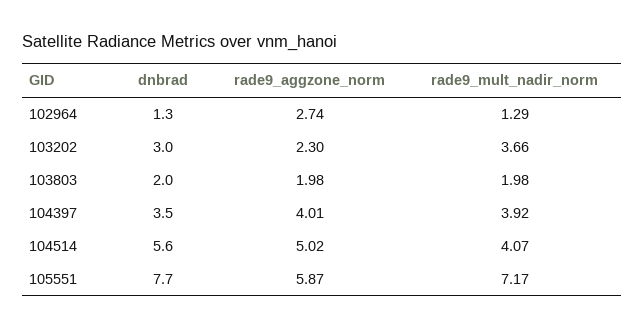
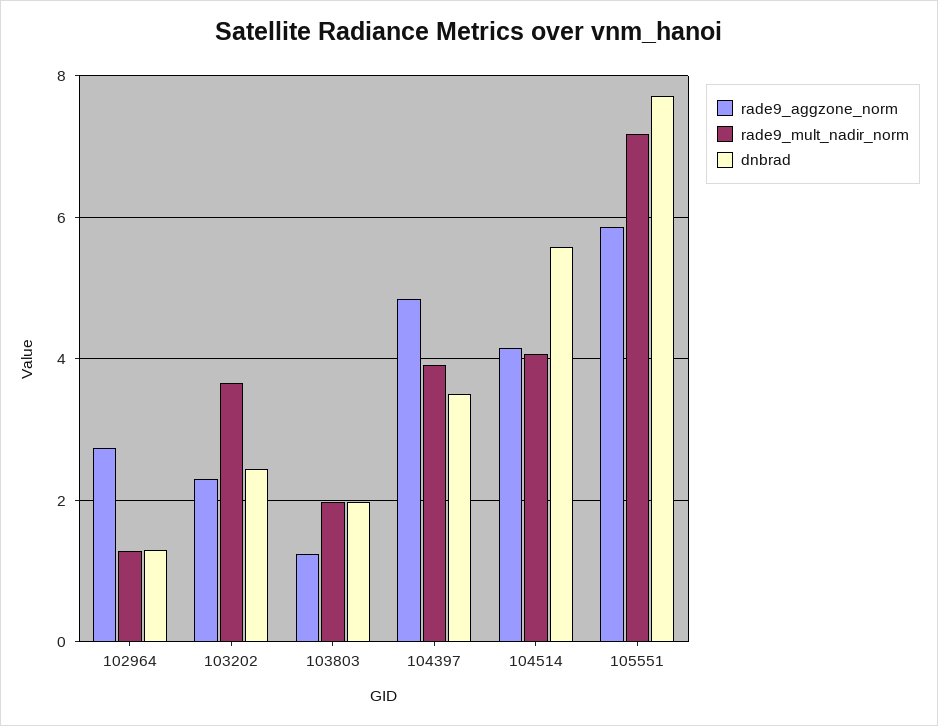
  {
    "dnbrad": {
      "102964": 1.3,
-     "103202": 3,
+     "103202": 2.4,
      "103803": 2,
      "104397": 3.5,
      "104514": 5.6,
      "105551": 7.7
    },
    "rade9_aggzone_norm": {
      "102964": 2.74,
      "103202": 2.3,
-     "103803": 1.98,
+     "103803": 1.2,
-     "104397": 4.01,
+     "104397": 4.8,
-     "104514": 5.02,
+     "104514": 4.2,
      "105551": 5.87
    },
    "rade9_mult_nadir_norm": {
      "102964": 1.29,
      "103202": 3.66,
      "103803": 1.98,
      "104397": 3.92,
      "104514": 4.07,
      "105551": 7.17
    }
  }

